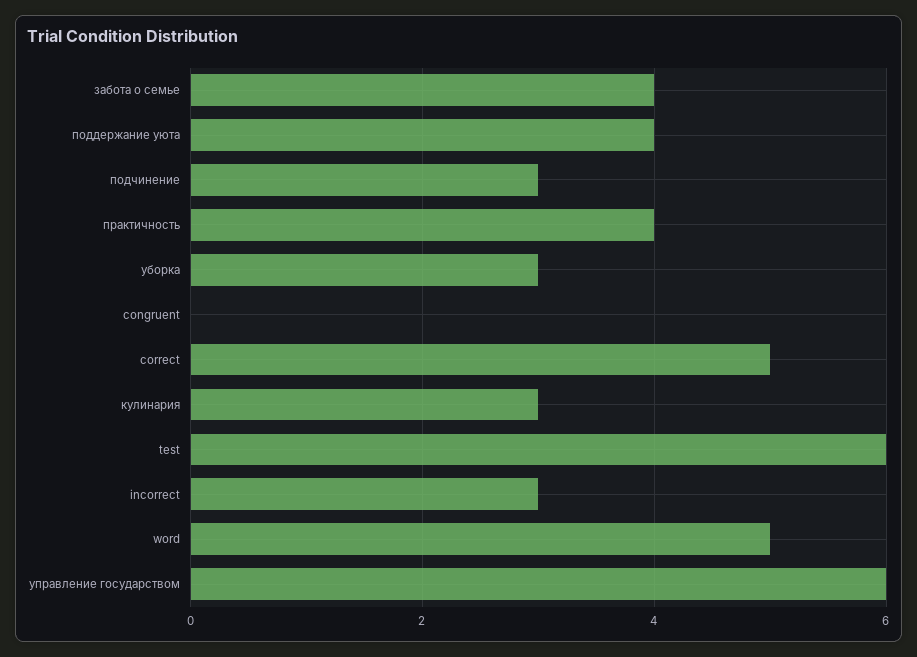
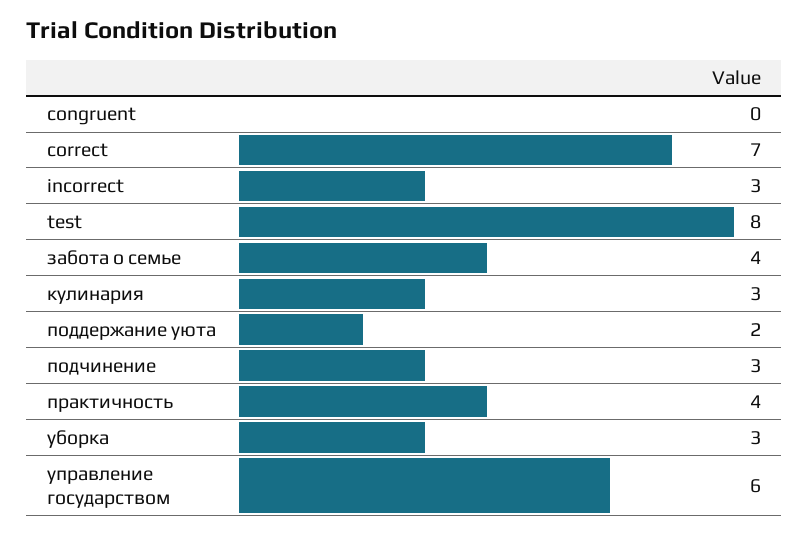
  {
    "забота о семье": 4,
-   "поддержание уюта": 4,
+   "поддержание уюта": 2,
    "подчинение": 3,
    "практичность": 4,
    "уборка": 3,
    "congruent": 0,
-   "correct": 5,
+   "correct": 7,
    "кулинария": 3,
-   "test": 6,
+   "test": 8,
    "incorrect": 3,
-   "word": 5,
    "управление государством": 6
  }

